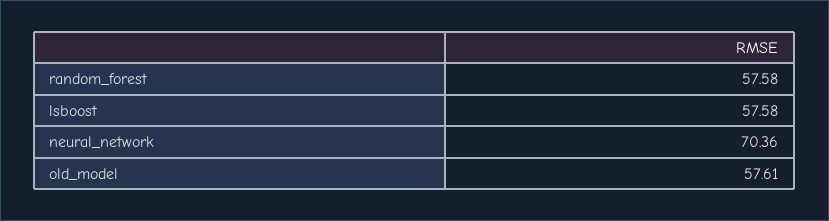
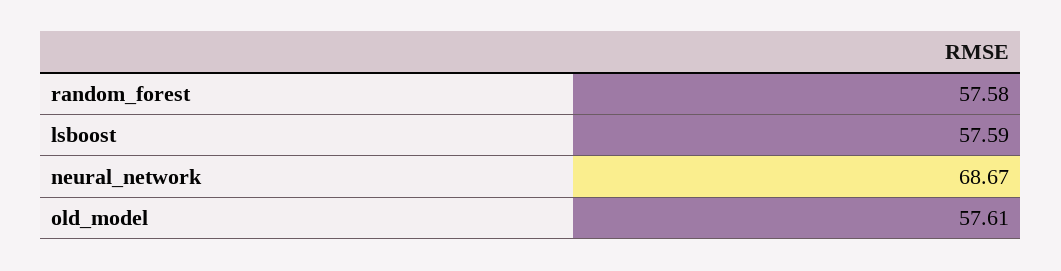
  {
    "random_forest": 57.58,
-   "lsboost": 57.58,
+   "lsboost": 57.59,
-   "neural_network": 70.36,
+   "neural_network": 68.67,
    "old_model": 57.61
  }

